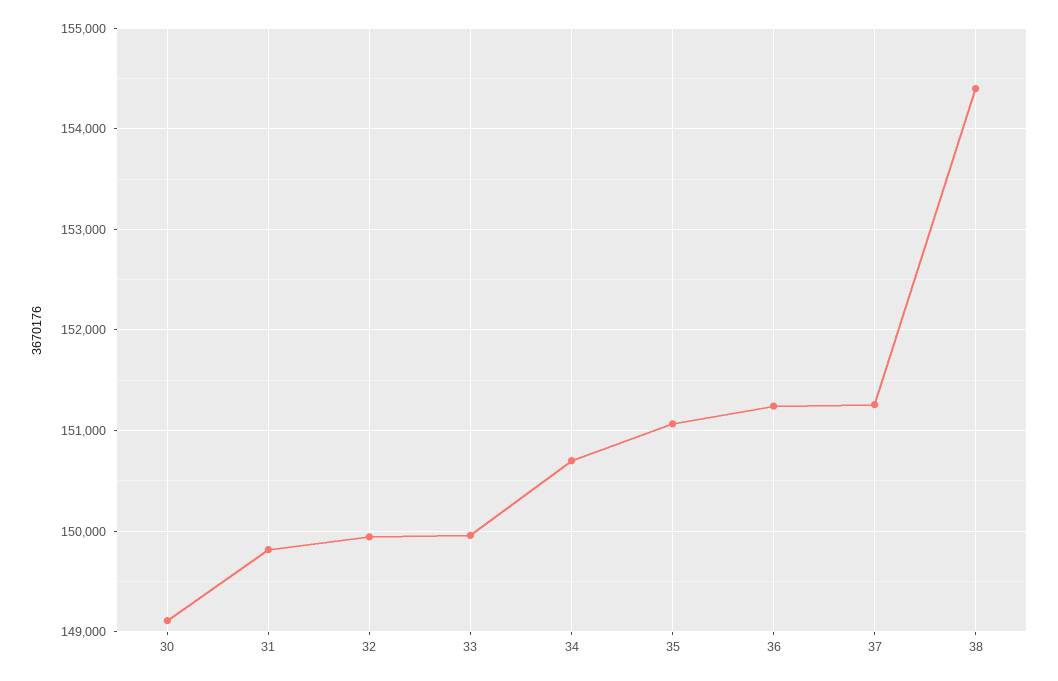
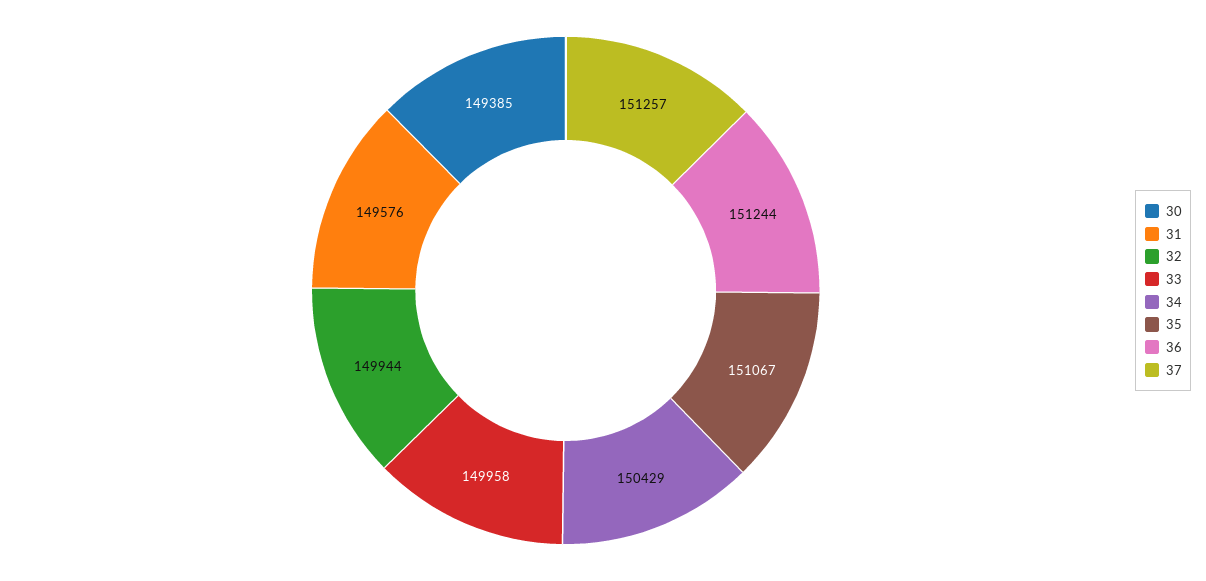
  {
-   "30": 149100,
+   "30": 149385,
-   "31": 149800,
+   "31": 149576,
    "32": 149944,
    "33": 149958,
-   "34": 150700,
+   "34": 150429,
    "35": 151067,
    "36": 151244,
-   "37": 151257,
+   "37": 151257
-   "38": 154400
  }

